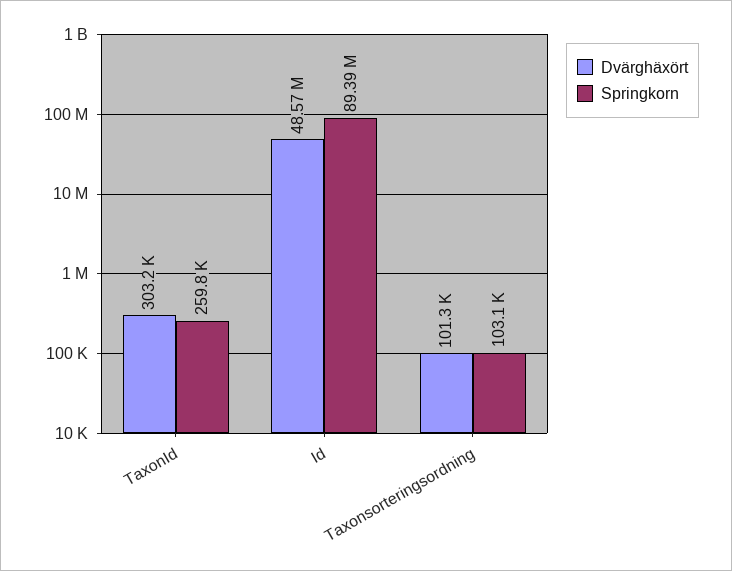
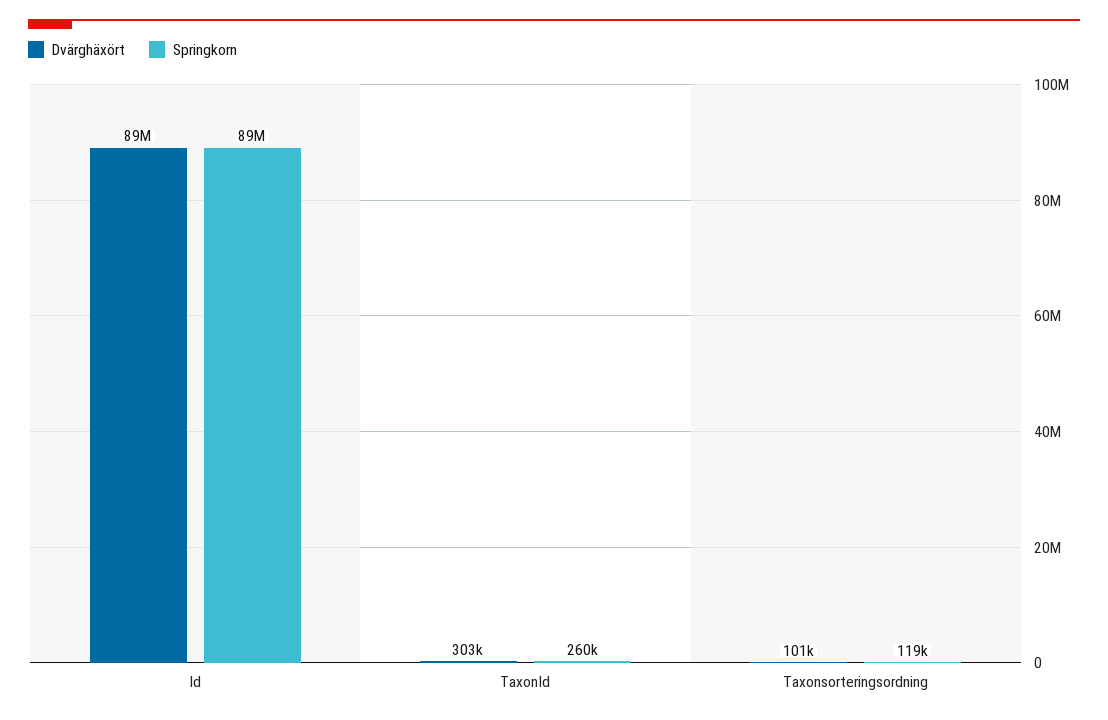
  {
    "Dvärghäxört": {
      "TaxonId": 303200,
-     "Id": 48570000,
+     "Id": 89000000,
      "Taxonsorteringsordning": 101300
    },
    "Springkorn": {
      "TaxonId": 259800,
      "Id": 89390000,
-     "Taxonsorteringsordning": 103100
+     "Taxonsorteringsordning": 119000
    }
  }

